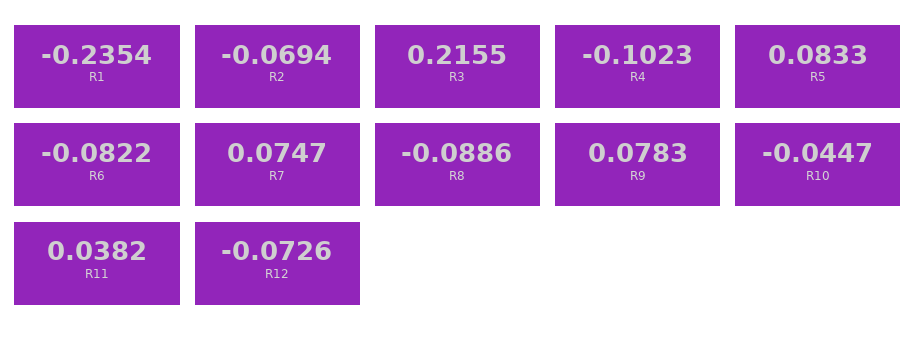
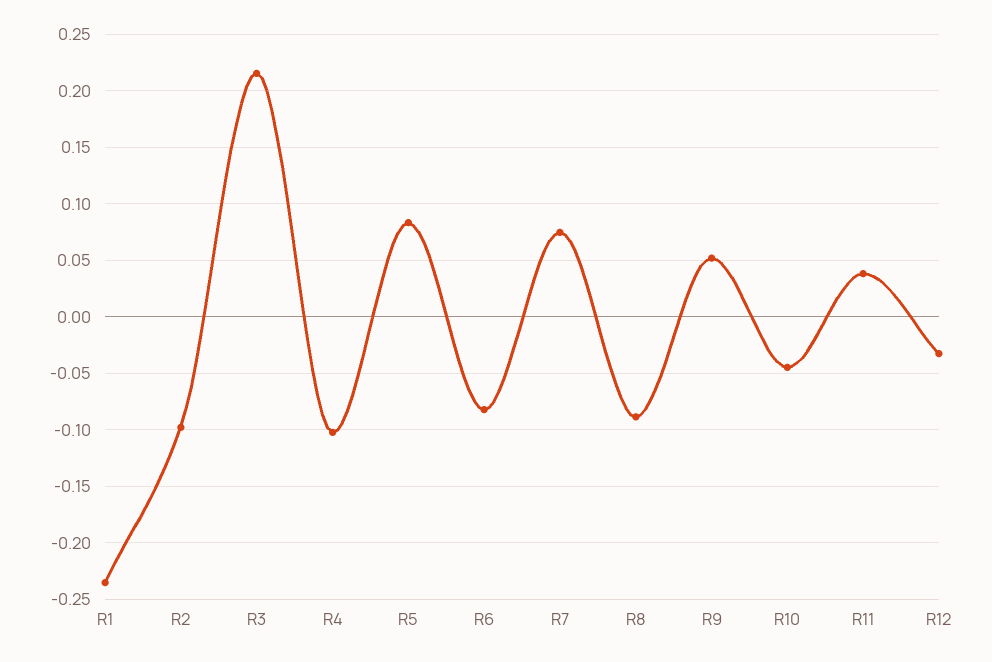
  {
    "R1": -0.2354,
-   "R2": -0.0694,
+   "R2": -0.1,
    "R3": 0.2155,
    "R4": -0.1023,
    "R5": 0.0833,
    "R6": -0.0822,
    "R7": 0.0747,
    "R8": -0.0886,
-   "R9": 0.0783,
+   "R9": 0.05,
    "R10": -0.0447,
    "R11": 0.0382,
-   "R12": -0.0726
+   "R12": -0.03
  }

